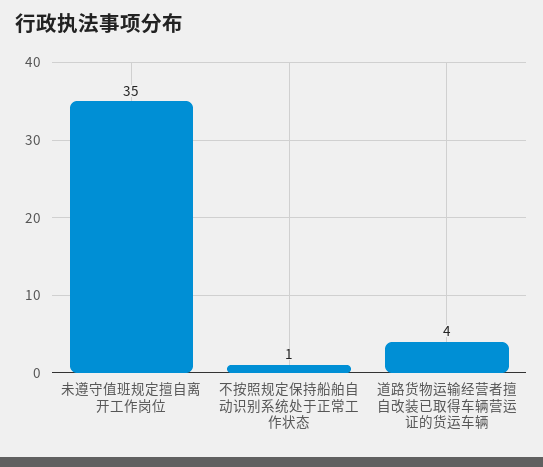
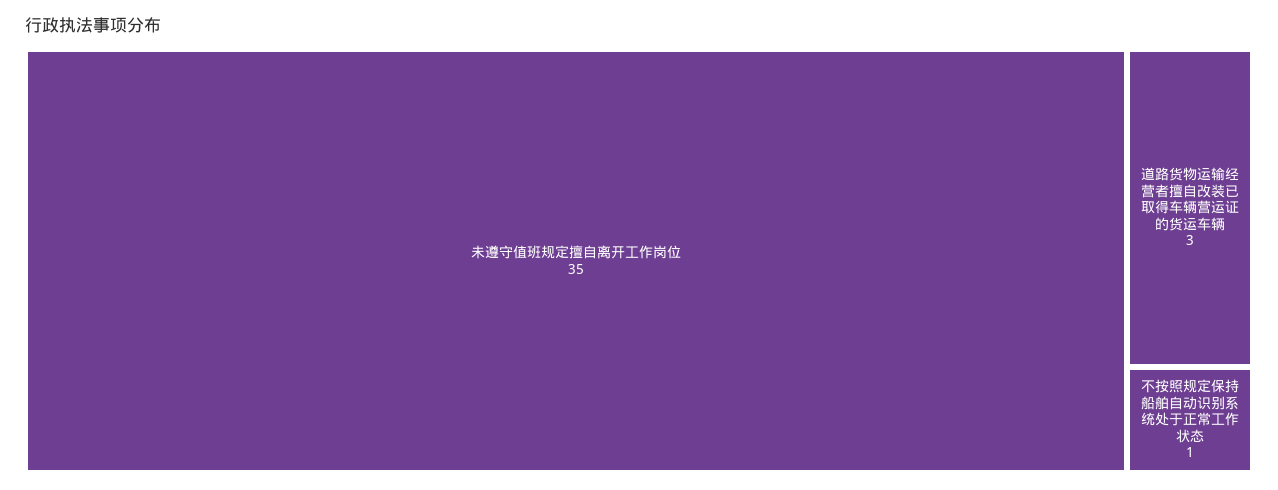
  {
    "未遵守值班规定擅自离开工作岗位": 35,
    "不按照规定保持船舶自动识别系统处于正常工作状态": 1,
-   "道路货物运输经营者擅自改装已取得车辆营运证的货运车辆": 4
+   "道路货物运输经营者擅自改装已取得车辆营运证的货运车辆": 3
  }

